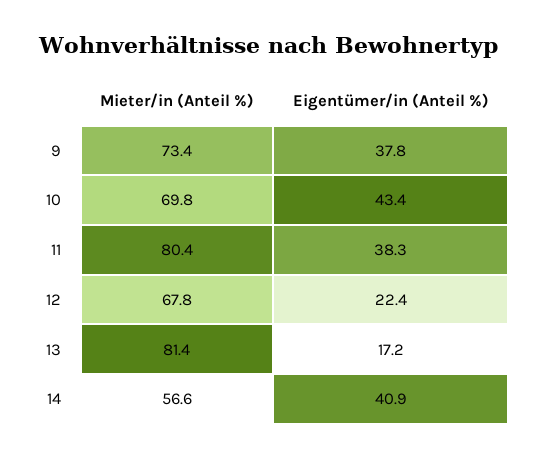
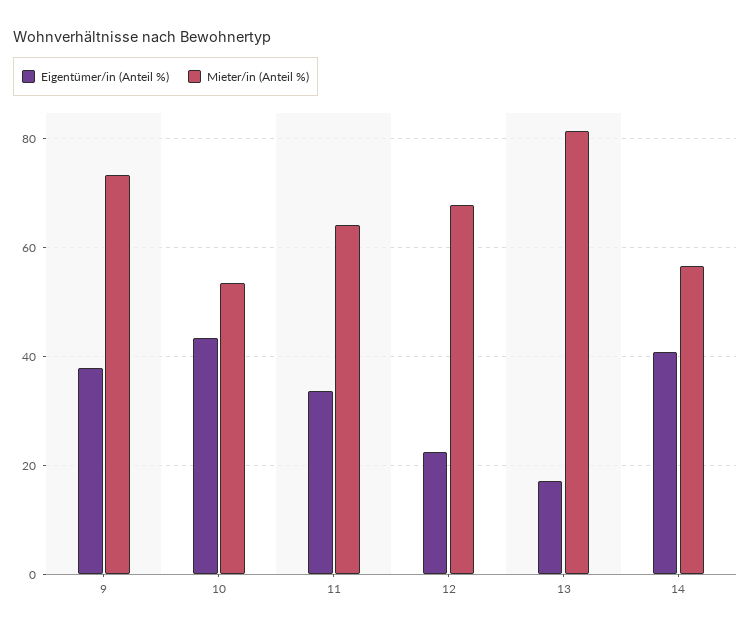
  {
    "Mieter/in (Anteil %)": {
      "9": 73.4,
-     "10": 69.8,
+     "10": 54,
-     "11": 80.4,
+     "11": 64,
      "12": 67.8,
      "13": 81.4,
      "14": 56.6
    },
    "Eigentümer/in (Anteil %)": {
      "9": 37.8,
      "10": 43.4,
-     "11": 38.3,
+     "11": 34,
      "12": 22.4,
      "13": 17.2,
      "14": 40.9
    }
  }

